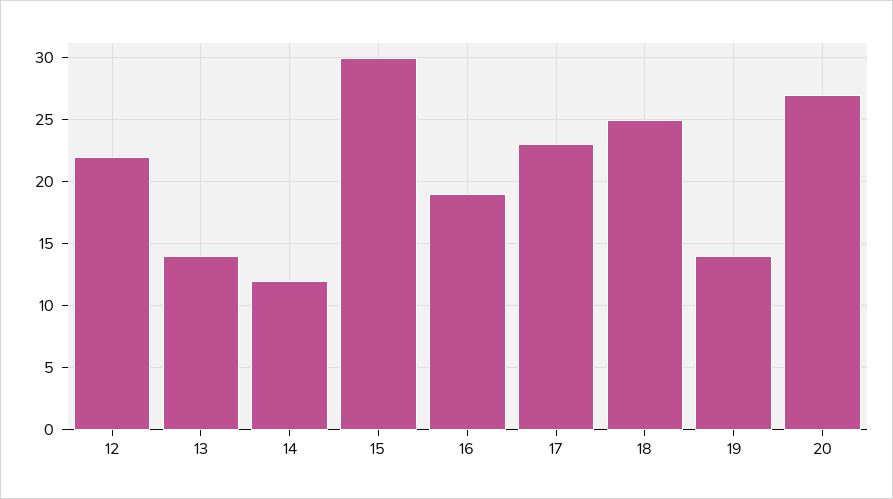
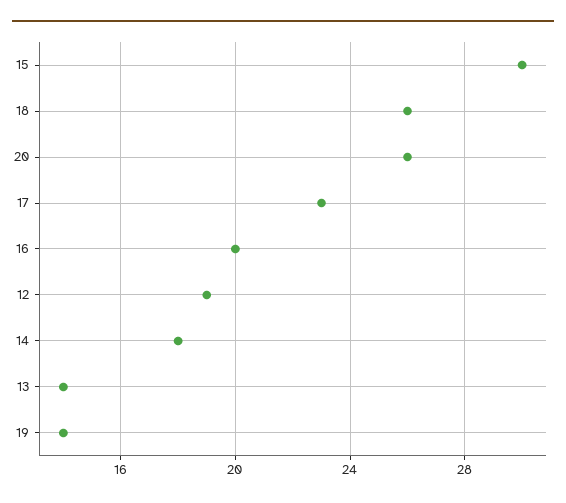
  {
-   "12": 22,
+   "12": 19,
    "13": 14,
-   "14": 12,
+   "14": 18,
    "15": 30,
-   "16": 19,
+   "16": 20,
    "17": 23,
-   "18": 25,
+   "18": 26,
    "19": 14,
-   "20": 27
+   "20": 26
  }

